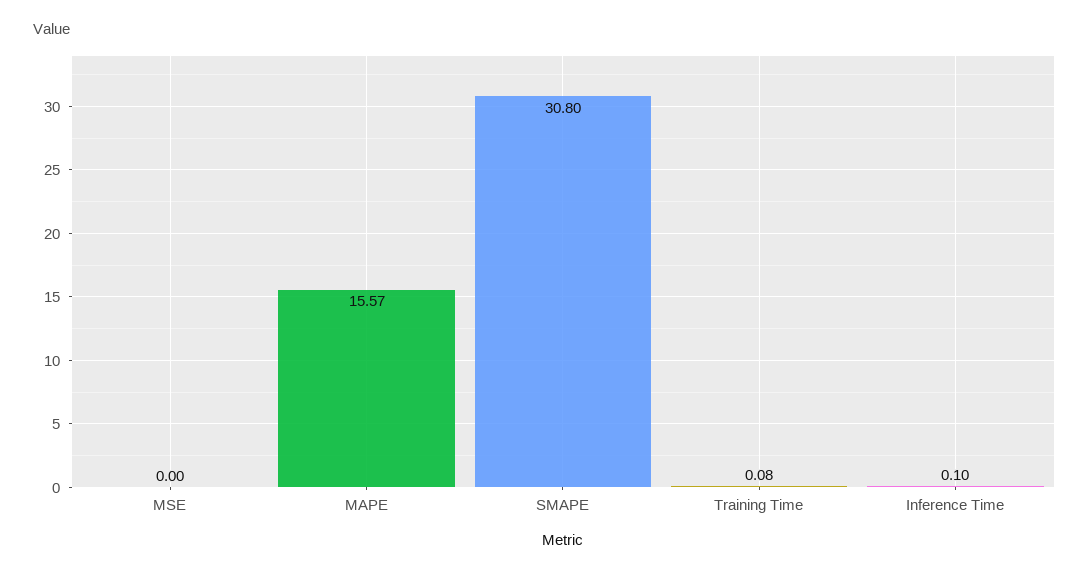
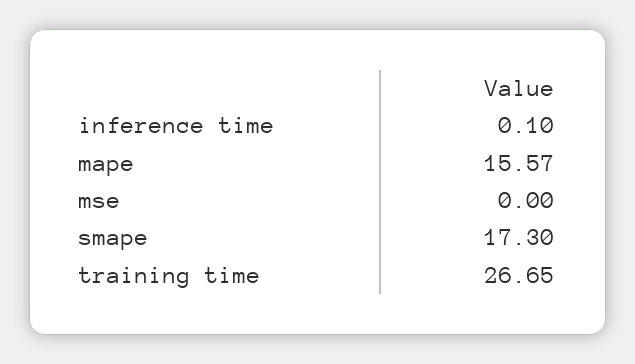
  {
    "MSE": 0,
    "MAPE": 15.57,
-   "SMAPE": 30.8,
+   "SMAPE": 17.3,
-   "Training Time": 0.08,
+   "Training Time": 26.65,
    "Inference Time": 0.1
  }

